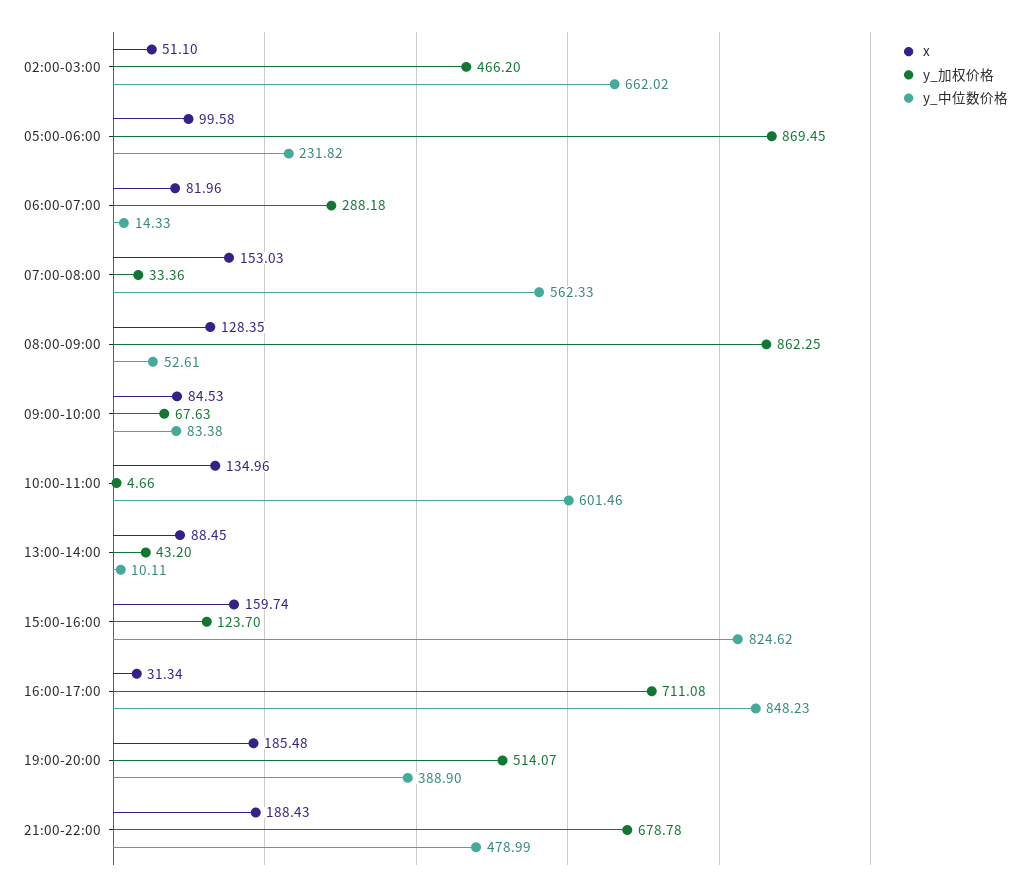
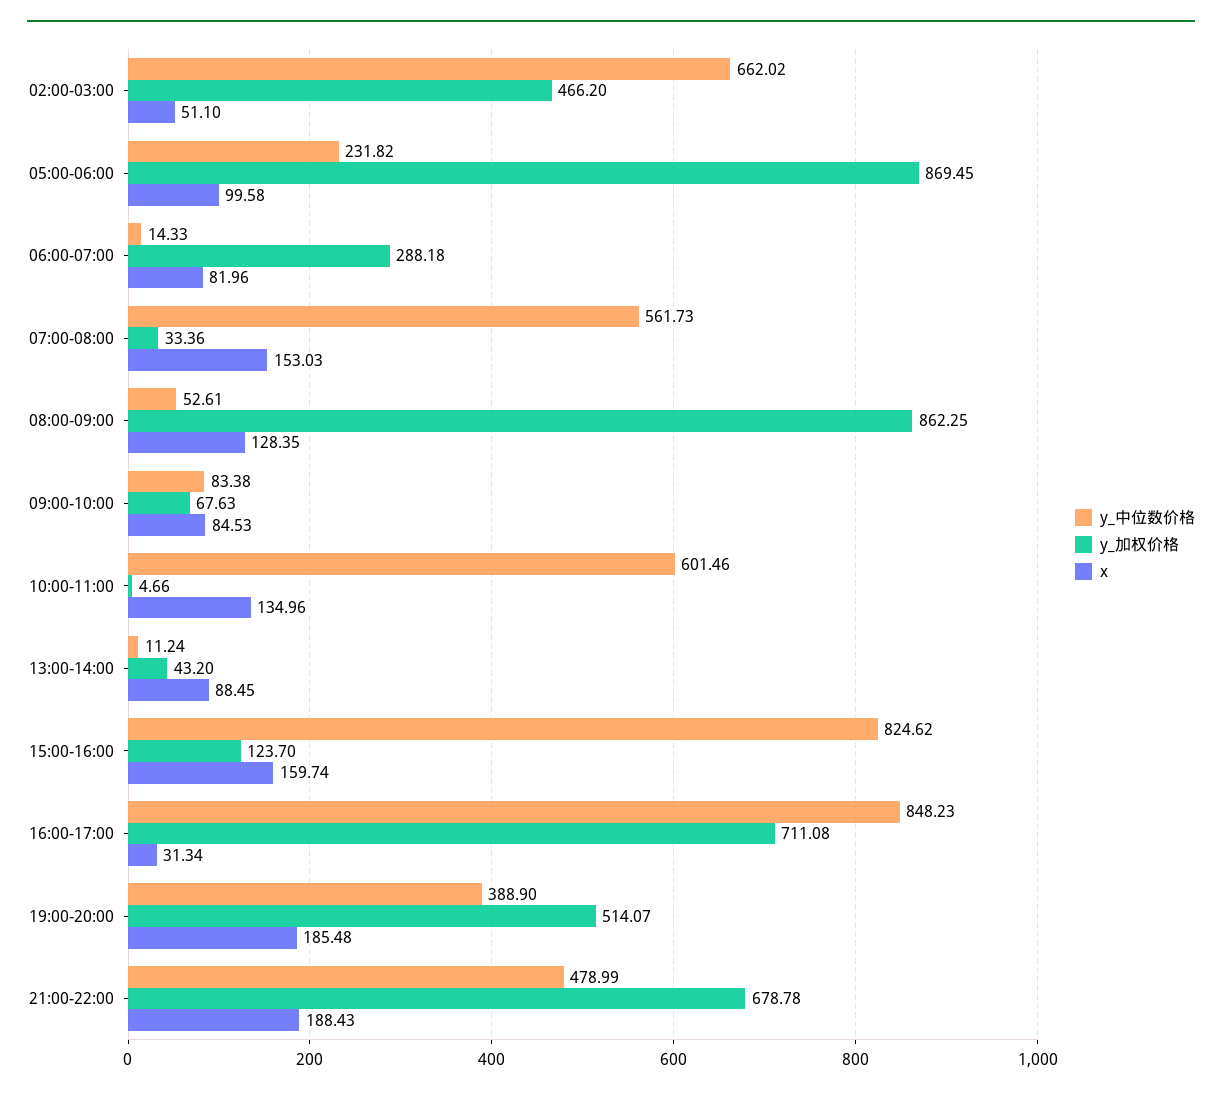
  {
    "x": {
      "02:00-03:00": 51.1,
      "05:00-06:00": 99.58,
      "06:00-07:00": 81.96,
      "07:00-08:00": 153.03,
      "08:00-09:00": 128.35,
      "09:00-10:00": 84.53,
      "10:00-11:00": 134.96,
      "13:00-14:00": 88.45,
      "15:00-16:00": 159.74,
      "16:00-17:00": 31.34,
      "19:00-20:00": 185.48,
      "21:00-22:00": 188.43
    },
    "y_加权价格": {
      "02:00-03:00": 466.2,
      "05:00-06:00": 869.45,
      "06:00-07:00": 288.18,
      "07:00-08:00": 33.36,
      "08:00-09:00": 862.25,
      "09:00-10:00": 67.63,
      "10:00-11:00": 4.66,
      "13:00-14:00": 43.2,
      "15:00-16:00": 123.7,
      "16:00-17:00": 711.08,
      "19:00-20:00": 514.07,
      "21:00-22:00": 678.78
    },
    "y_中位数价格": {
      "02:00-03:00": 662.02,
      "05:00-06:00": 231.82,
      "06:00-07:00": 14.33,
-     "07:00-08:00": 562.33,
+     "07:00-08:00": 561.73,
      "08:00-09:00": 52.61,
      "09:00-10:00": 83.38,
      "10:00-11:00": 601.46,
-     "13:00-14:00": 10.11,
+     "13:00-14:00": 11.24,
      "15:00-16:00": 824.62,
      "16:00-17:00": 848.23,
      "19:00-20:00": 388.9,
      "21:00-22:00": 478.99
    }
  }

